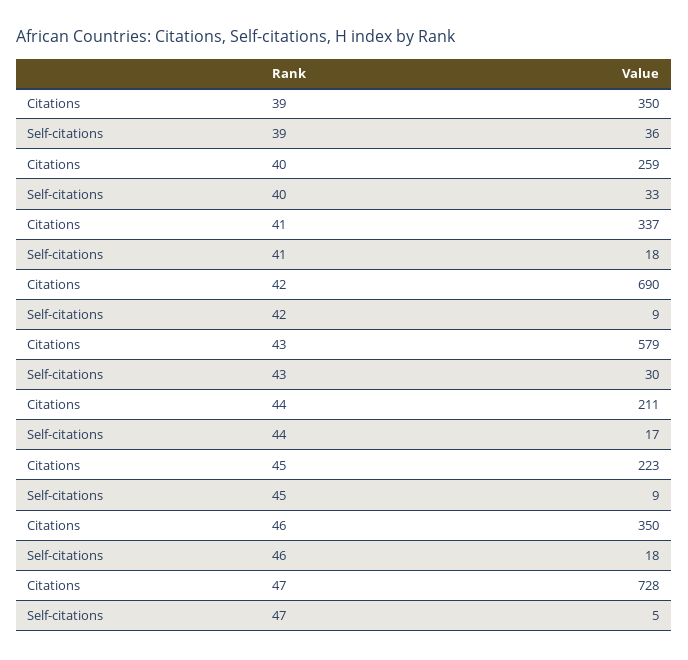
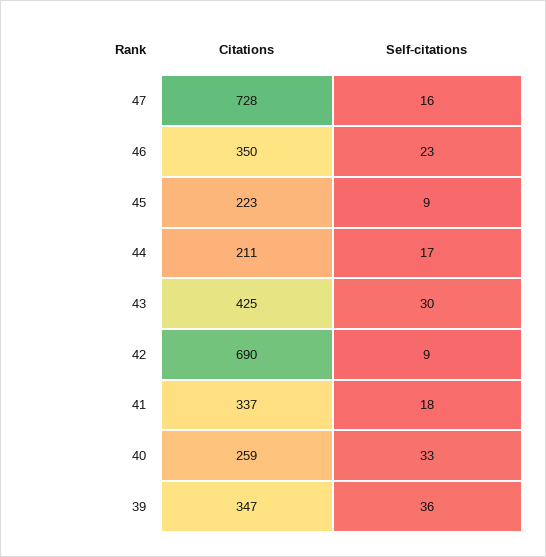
  {
    "Citations": {
-     "39": 350,
+     "39": 347,
      "40": 259,
      "41": 337,
      "42": 690,
-     "43": 579,
+     "43": 425,
      "44": 211,
      "45": 223,
      "46": 350,
      "47": 728
    },
    "Self-citations": {
      "39": 36,
      "40": 33,
      "41": 18,
      "42": 9,
      "43": 30,
      "44": 17,
      "45": 9,
-     "46": 18,
+     "46": 23,
-     "47": 5
+     "47": 16
    }
  }

